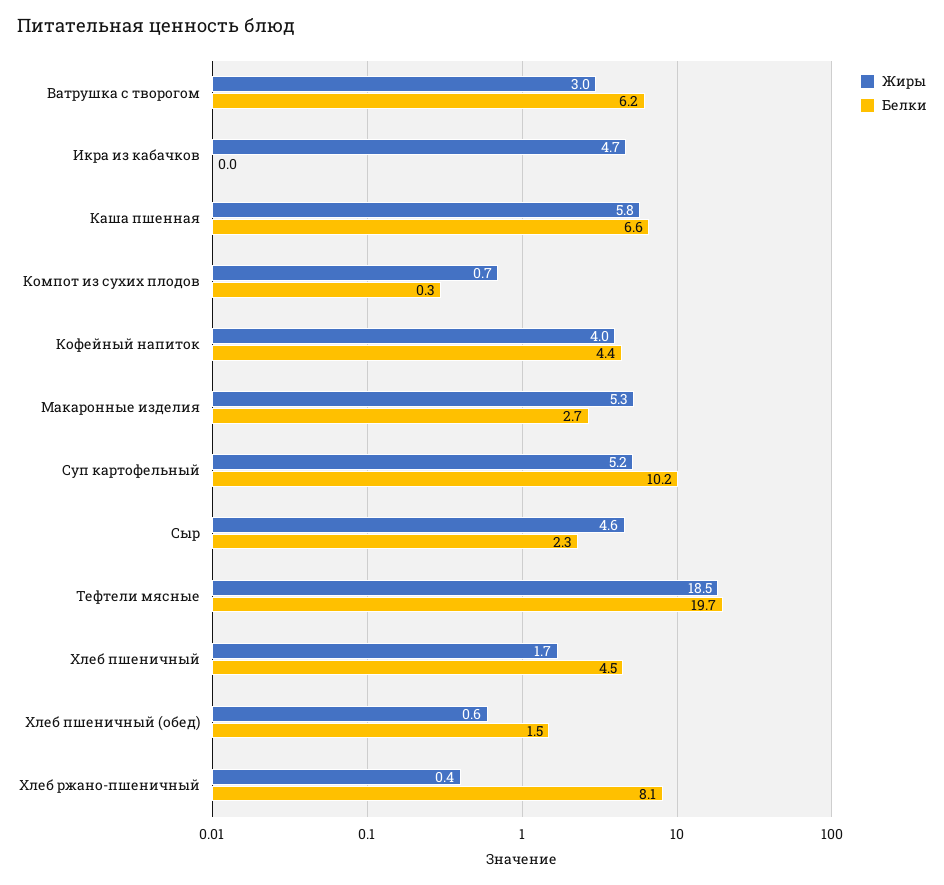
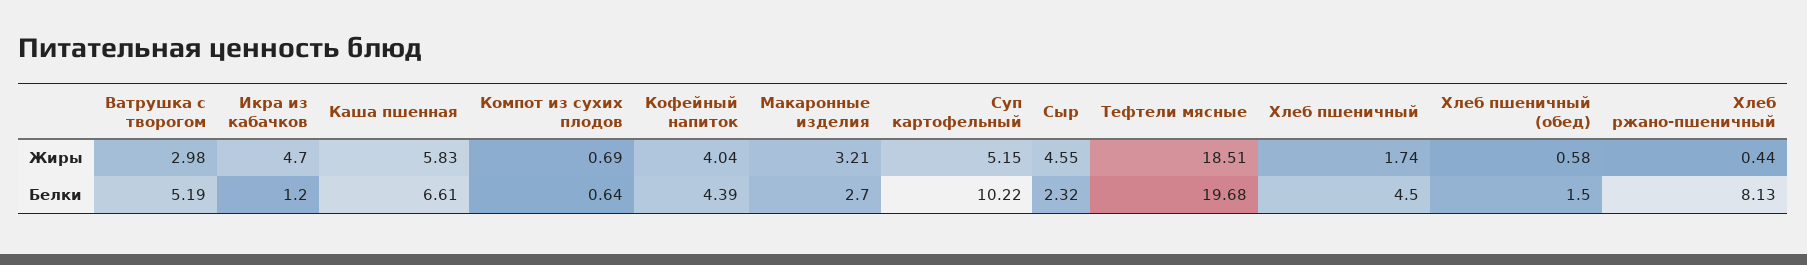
  {
    "Жиры": {
      "Ватрушка с творогом": 2.98,
      "Икра из кабачков": 4.7,
      "Каша пшенная": 5.83,
      "Компот из сухих плодов": 0.69,
      "Кофейный напиток": 4.04,
-     "Макаронные изделия": 5.3,
+     "Макаронные изделия": 3.21,
      "Суп картофельный": 5.15,
      "Сыр": 4.55,
      "Тефтели мясные": 18.51,
      "Хлеб пшеничный": 1.74,
      "Хлеб пшеничный (обед)": 0.58,
      "Хлеб ржано-пшеничный": 0.44
    },
    "Белки": {
-     "Ватрушка с творогом": 6.2,
+     "Ватрушка с творогом": 5.19,
-     "Икра из кабачков": 0,
+     "Икра из кабачков": 1.2,
      "Каша пшенная": 6.61,
-     "Компот из сухих плодов": 0.3,
+     "Компот из сухих плодов": 0.64,
      "Кофейный напиток": 4.39,
      "Макаронные изделия": 2.7,
      "Суп картофельный": 10.22,
      "Сыр": 2.32,
      "Тефтели мясные": 19.68,
      "Хлеб пшеничный": 4.5,
      "Хлеб пшеничный (обед)": 1.5,
      "Хлеб ржано-пшеничный": 8.13
    }
  }

